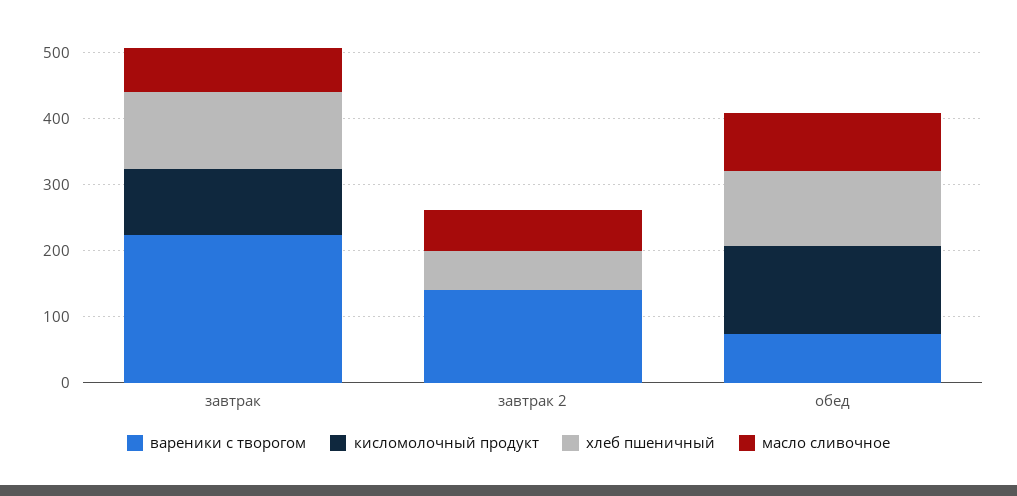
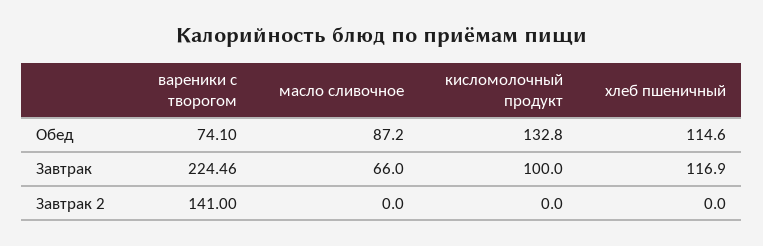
  {
    "вареники с творогом": {
      "завтрак": 224.46,
      "завтрак 2": 141,
      "обед": 74.1
    },
    "кисломолочный продукт": {
      "завтрак": 100,
      "завтрак 2": 0,
      "обед": 132.8
    },
    "хлеб пшеничный": {
      "завтрак": 116.9,
-     "завтрак 2": 60,
+     "завтрак 2": 0,
      "обед": 114.6
    },
    "масло сливочное": {
      "завтрак": 66,
-     "завтрак 2": 60,
+     "завтрак 2": 0,
      "обед": 87.2
    }
  }

